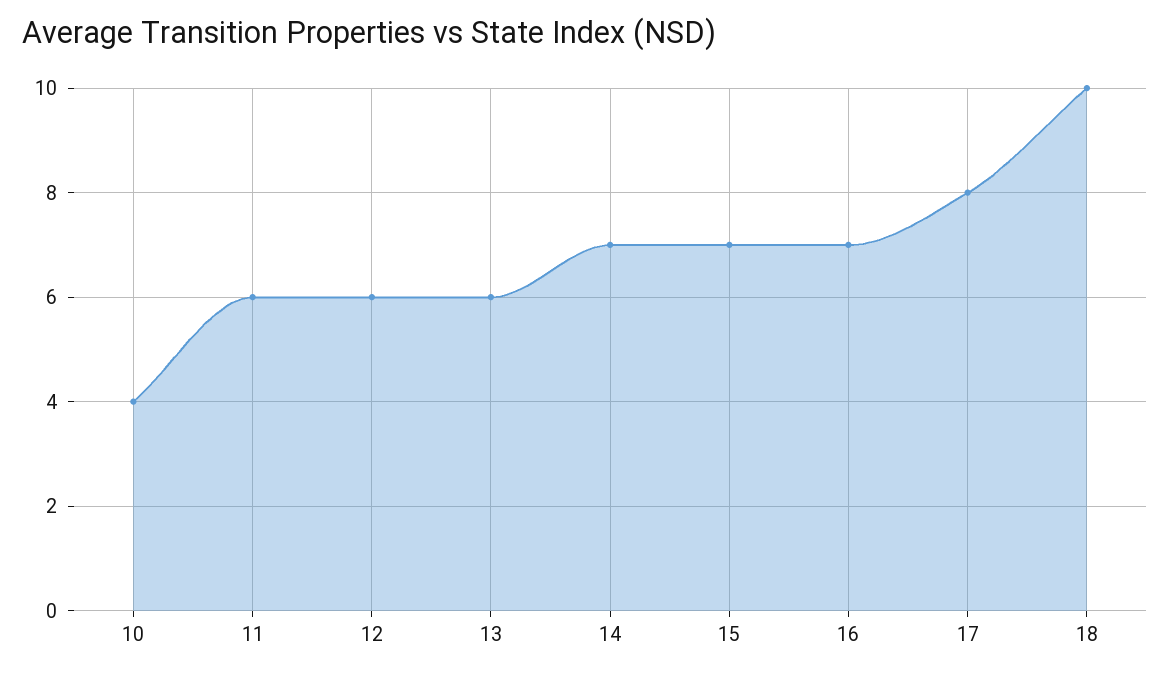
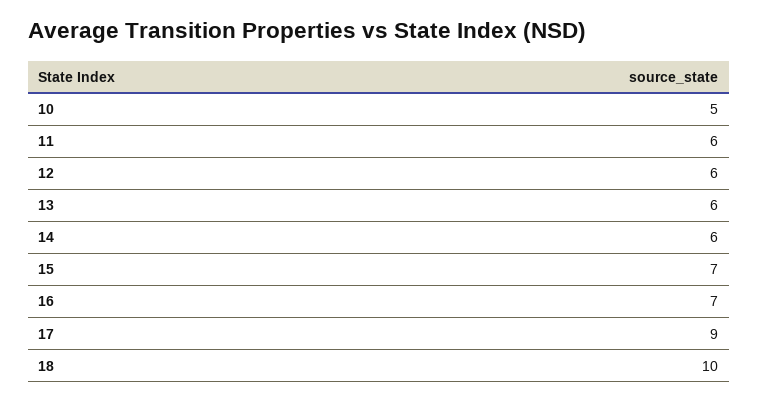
  {
-   "10": 4,
+   "10": 5,
    "11": 6,
    "12": 6,
    "13": 6,
-   "14": 7,
+   "14": 6,
    "15": 7,
    "16": 7,
-   "17": 8,
+   "17": 9,
    "18": 10
  }

